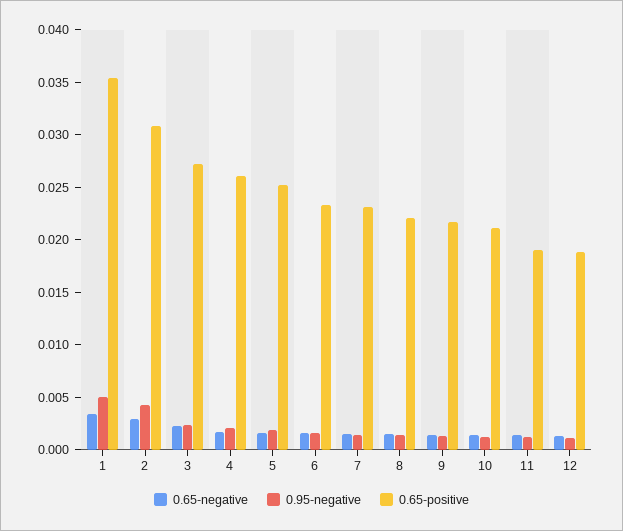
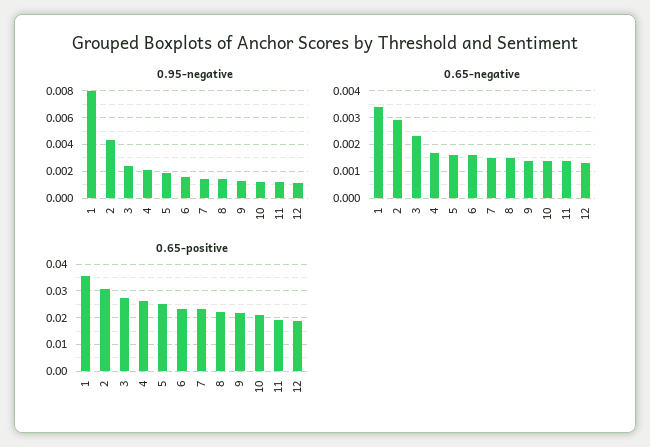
  {
    "0.65-negative": {
      "1": 0.0035,
      "2": 0.003,
      "3": 0.0025,
      "4": 0.0015,
      "5": 0.0015,
      "6": 0.0015,
      "7": 0.0015,
      "8": 0.0015,
      "9": 0.0015,
      "10": 0.0015,
      "11": 0.0015,
      "12": 0.0015
    },
    "0.95-negative": {
-     "1": 0.005,
+     "1": 0.008,
      "2": 0.0045,
      "3": 0.0025,
      "4": 0.002,
      "5": 0.002,
      "6": 0.0015,
      "7": 0.0015,
      "8": 0.0015,
      "9": 0.0015,
      "10": 0.001,
      "11": 0.001,
      "12": 0.001
    },
    "0.65-positive": {
      "1": 0.035,
      "2": 0.031,
      "3": 0.027,
      "4": 0.026,
      "5": 0.025,
      "6": 0.023,
      "7": 0.023,
      "8": 0.022,
      "9": 0.022,
      "10": 0.021,
      "11": 0.019,
      "12": 0.019
    }
  }

